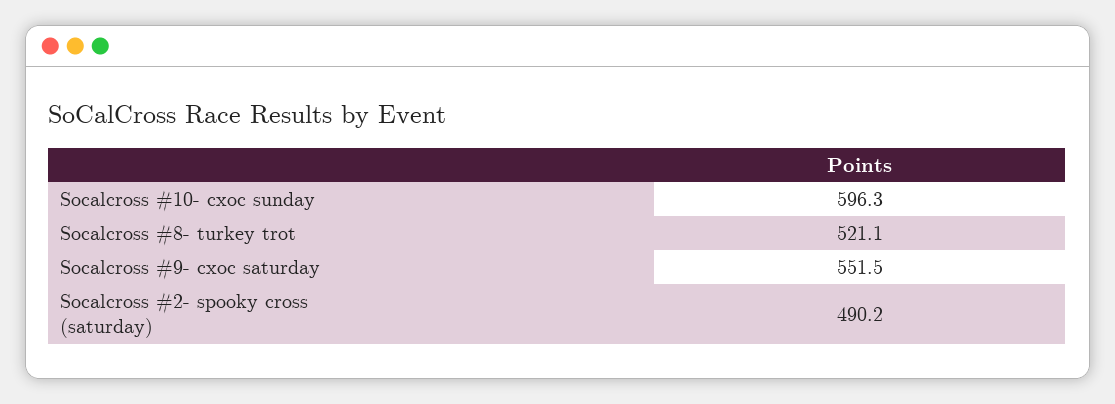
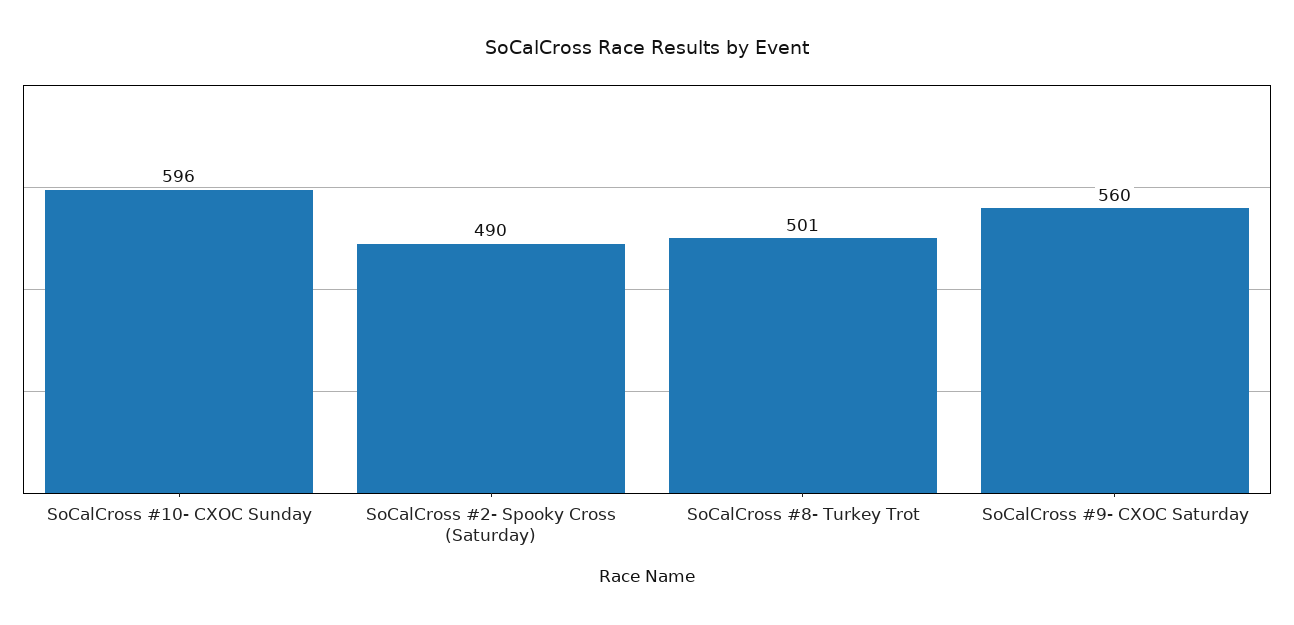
  {
    "Socalcross #10- cxoc sunday": 596.3,
-   "Socalcross #8- turkey trot": 521.1,
+   "Socalcross #8- turkey trot": 501,
-   "Socalcross #9- cxoc saturday": 551.5,
+   "Socalcross #9- cxoc saturday": 560,
    "Socalcross #2- spooky cross (saturday)": 490.2
  }

